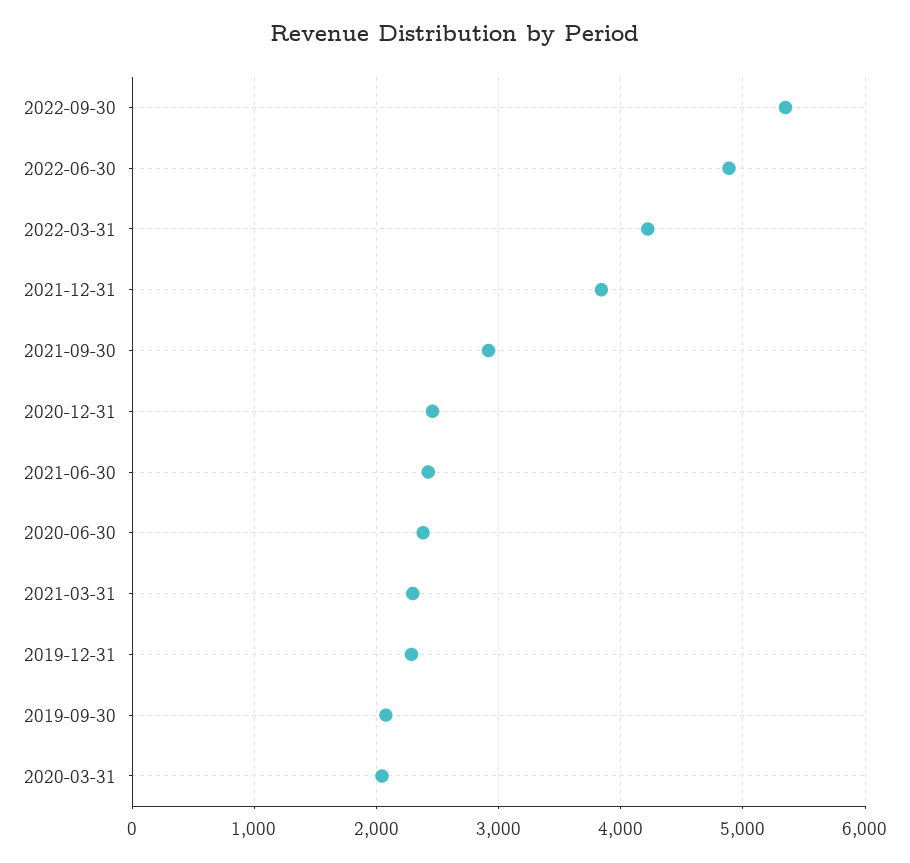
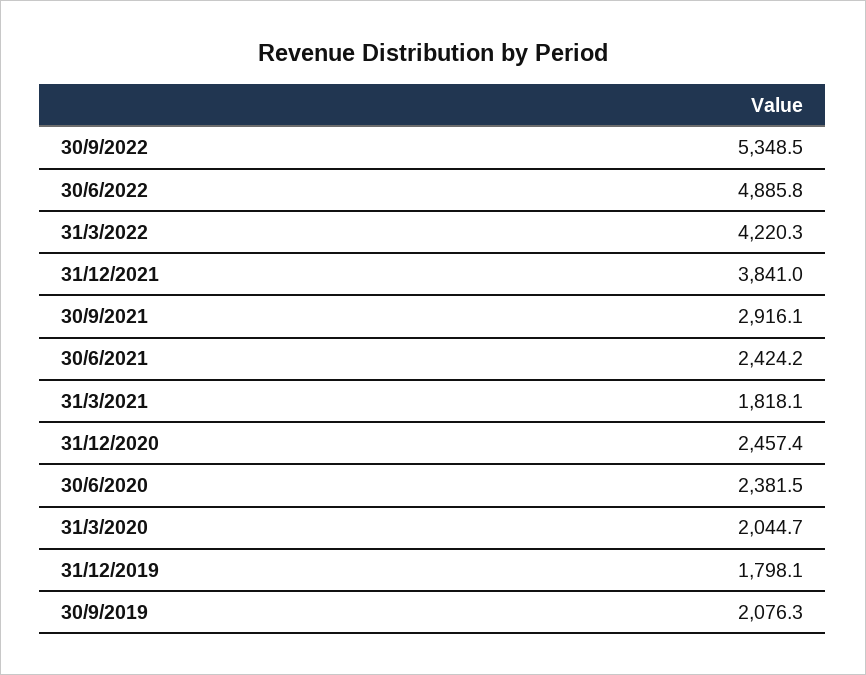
  {
    "2022-09-30": 5348.5,
    "2022-06-30": 4885.8,
    "2022-03-31": 4220.3,
    "2021-12-31": 3841,
    "2021-09-30": 2916.1,
    "2020-12-31": 2457.4,
    "2021-06-30": 2424.2,
    "2020-06-30": 2381.5,
-   "2021-03-31": 2300,
+   "2021-03-31": 1818.1,
-   "2019-12-31": 2300,
+   "2019-12-31": 1798.1,
    "2019-09-30": 2076.3,
    "2020-03-31": 2044.7
  }

